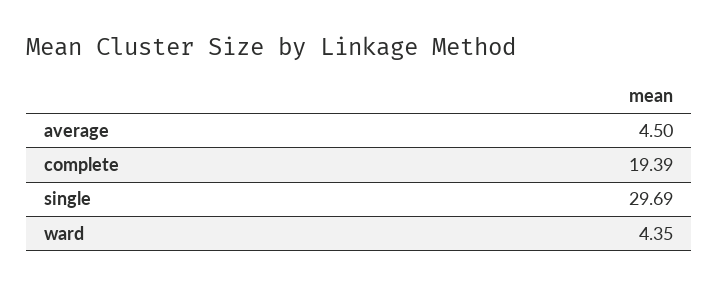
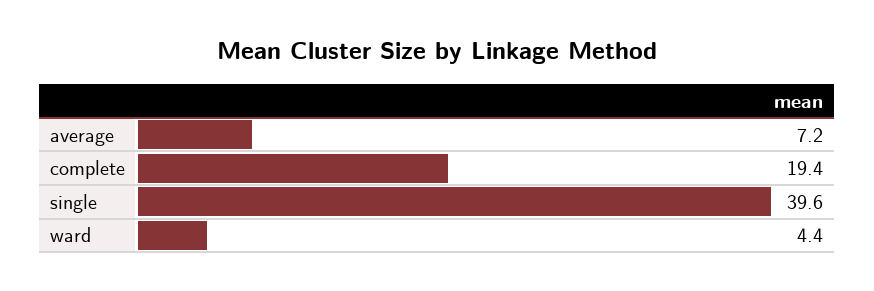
  {
-   "average": 4.5,
+   "average": 7.2,
    "complete": 19.39,
-   "single": 29.69,
+   "single": 39.6,
    "ward": 4.35
  }

